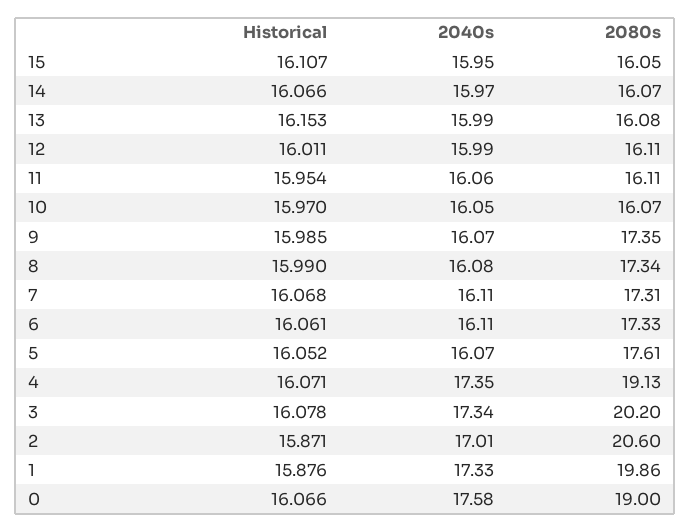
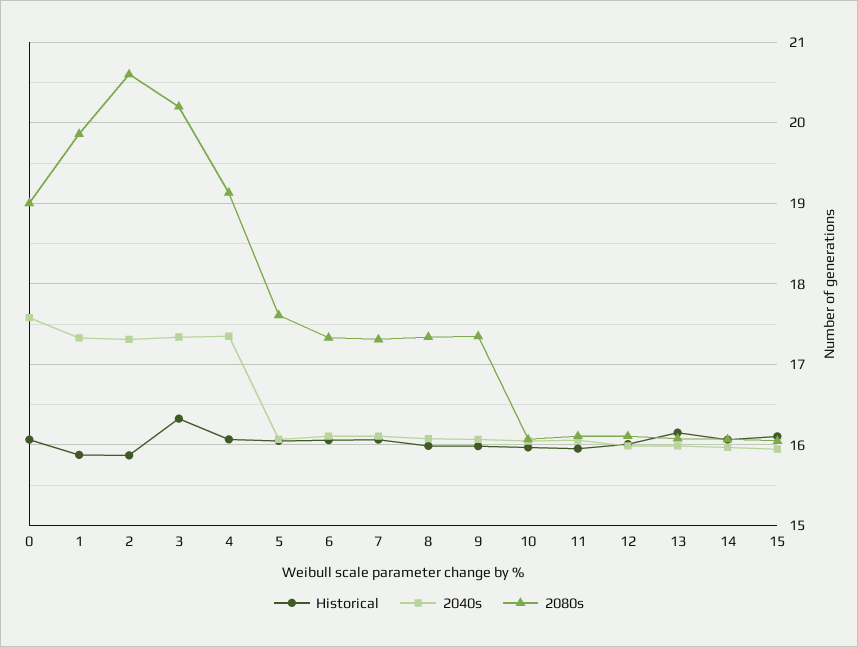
  {
    "Historical": {
      "15": 16.107,
      "14": 16.066,
      "13": 16.153,
      "12": 16.011,
      "11": 15.954,
      "10": 15.97,
      "9": 15.985,
      "8": 15.99,
      "7": 16.068,
      "6": 16.061,
      "5": 16.052,
      "4": 16.071,
-     "3": 16.078,
+     "3": 16.3,
      "2": 15.871,
      "1": 15.876,
      "0": 16.066
    },
    "2040s": {
      "15": 15.95,
      "14": 15.97,
      "13": 15.99,
      "12": 15.99,
      "11": 16.06,
      "10": 16.05,
      "9": 16.07,
      "8": 16.08,
      "7": 16.11,
      "6": 16.11,
      "5": 16.07,
      "4": 17.35,
      "3": 17.34,
-     "2": 17.01,
+     "2": 17.3,
      "1": 17.33,
      "0": 17.58
    },
    "2080s": {
      "15": 16.05,
      "14": 16.07,
      "13": 16.08,
      "12": 16.11,
      "11": 16.11,
      "10": 16.07,
      "9": 17.35,
      "8": 17.34,
      "7": 17.31,
      "6": 17.33,
      "5": 17.61,
      "4": 19.13,
      "3": 20.2,
      "2": 20.6,
      "1": 19.86,
      "0": 19
    }
  }

